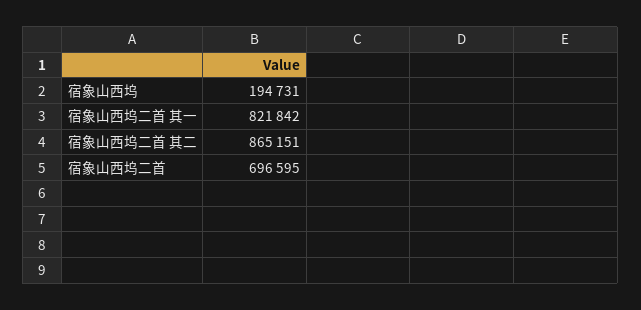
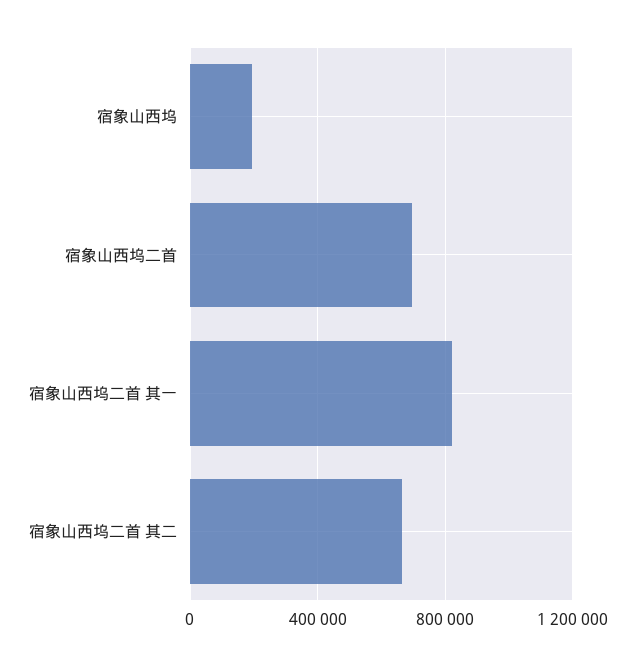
  {
    "宿象山西坞": 194731,
    "宿象山西坞二首 其一": 821842,
-   "宿象山西坞二首 其二": 865151,
+   "宿象山西坞二首 其二": 650000,
    "宿象山西坞二首": 696595
  }

